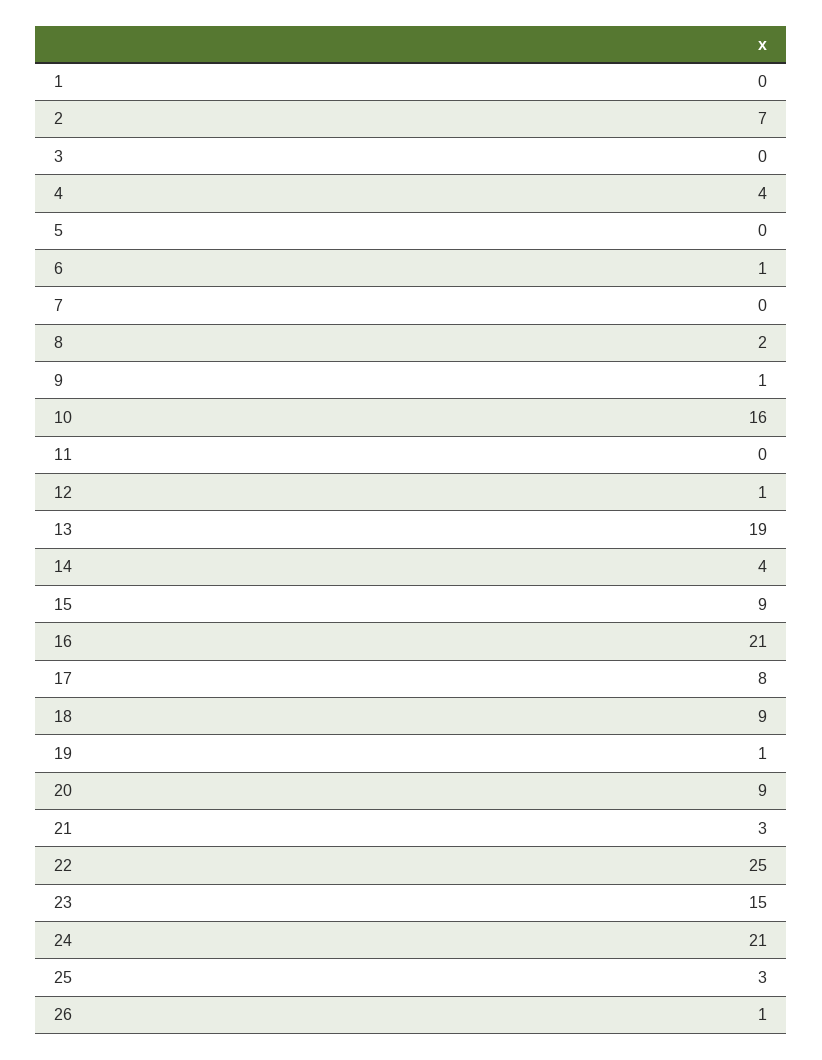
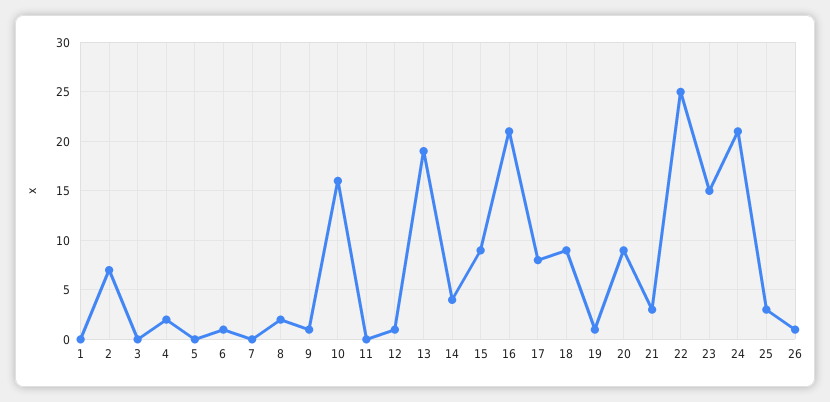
  {
    "1": 0,
    "2": 7,
    "3": 0,
-   "4": 4,
+   "4": 2,
    "5": 0,
    "6": 1,
    "7": 0,
    "8": 2,
    "9": 1,
    "10": 16,
    "11": 0,
    "12": 1,
    "13": 19,
    "14": 4,
    "15": 9,
    "16": 21,
    "17": 8,
    "18": 9,
    "19": 1,
    "20": 9,
    "21": 3,
    "22": 25,
    "23": 15,
    "24": 21,
    "25": 3,
    "26": 1
  }

